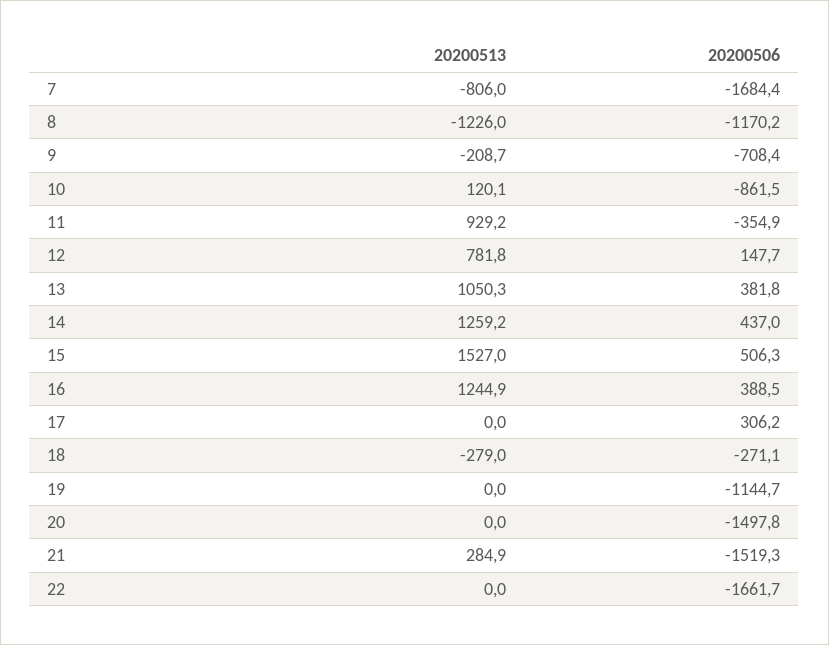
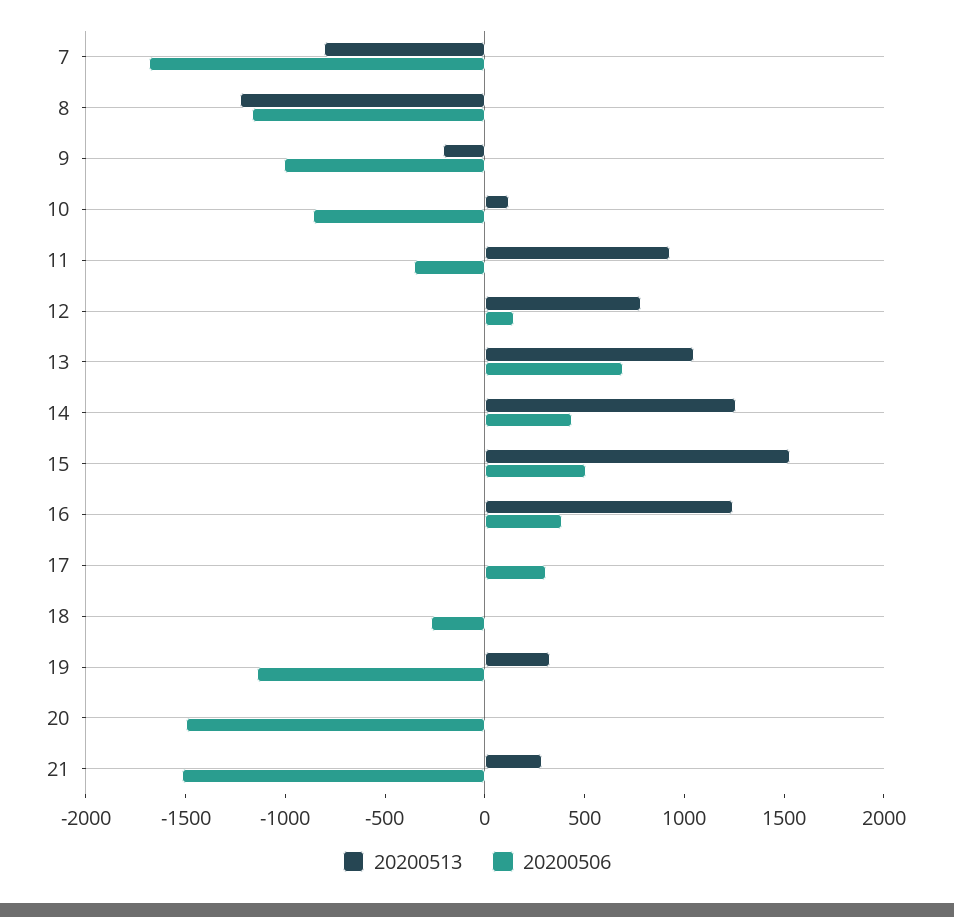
  {
    "20200513": {
      "7": -806,
      "8": -1226,
      "9": -208.7,
      "10": 120.1,
      "11": 929.2,
      "12": 781.8,
      "13": 1050.3,
      "14": 1259.2,
      "15": 1527,
      "16": 1244.9,
      "17": 0,
-     "18": -279,
+     "18": 0,
-     "19": 0,
+     "19": 300,
      "20": 0,
-     "21": 284.9,
+     "21": 284.9
-     "22": 0
    },
    "20200506": {
      "7": -1684.4,
      "8": -1170.2,
-     "9": -708.4,
+     "9": -1000,
      "10": -861.5,
      "11": -354.9,
      "12": 147.7,
-     "13": 381.8,
+     "13": 700,
      "14": 437,
      "15": 506.3,
      "16": 388.5,
      "17": 306.2,
      "18": -271.1,
      "19": -1144.7,
      "20": -1497.8,
-     "21": -1519.3,
+     "21": -1519.3
-     "22": -1661.7
    }
  }

